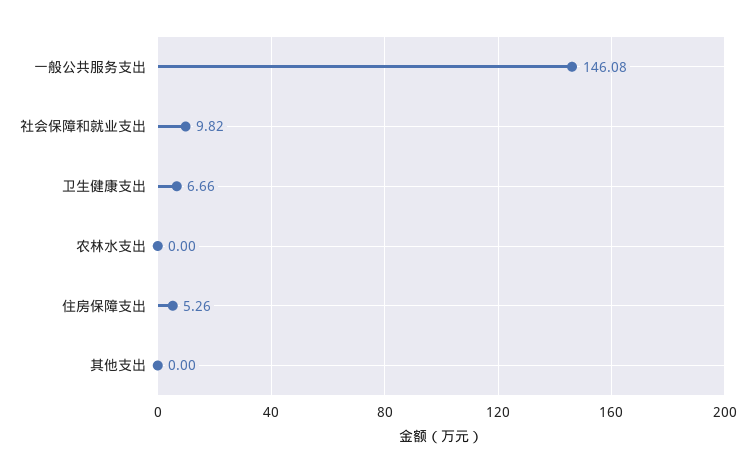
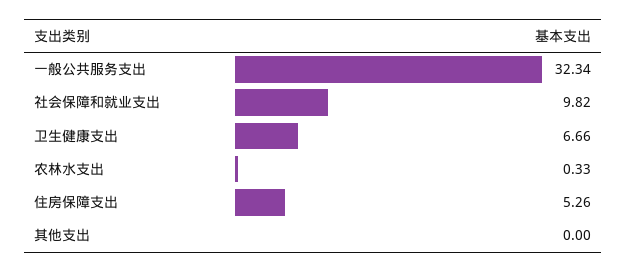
  {
-   "一般公共服务支出": 146.08,
+   "一般公共服务支出": 32.34,
    "社会保障和就业支出": 9.82,
    "卫生健康支出": 6.66,
-   "农林水支出": 0,
+   "农林水支出": 0.33,
    "住房保障支出": 5.26,
    "其他支出": 0
  }

